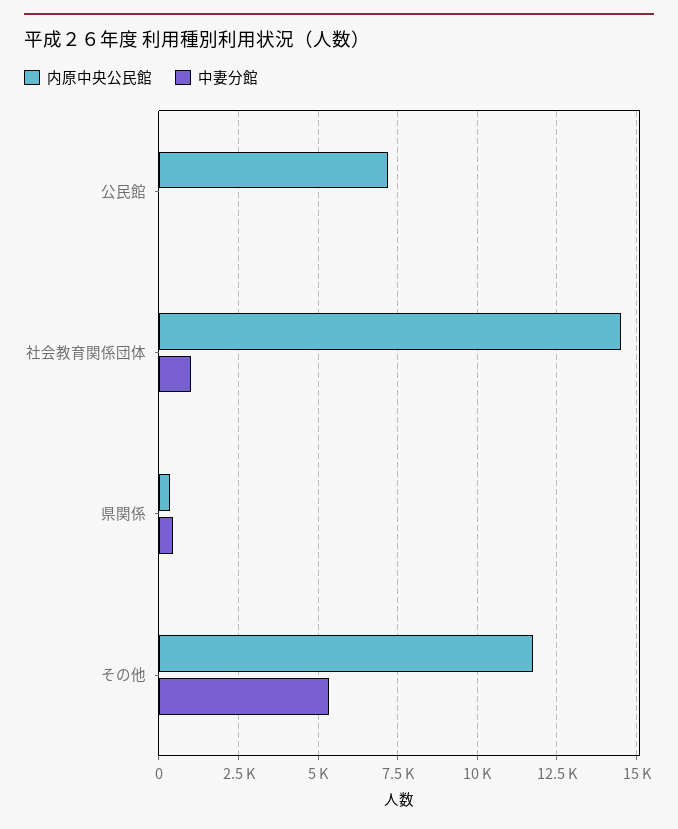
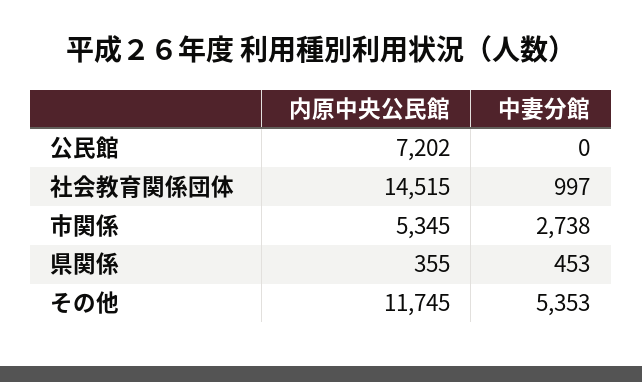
  {
    "内原中央公民館": {
      "公民館": 7202,
      "社会教育関係団体": 14515,
      "県関係": 355,
-     "その他": 11745
+     "その他": 11745,
+     "市関係": 5345
    },
    "中妻分館": {
      "公民館": 0,
      "社会教育関係団体": 997,
      "県関係": 453,
-     "その他": 5353
+     "その他": 5353,
+     "市関係": 2738
    }
  }

